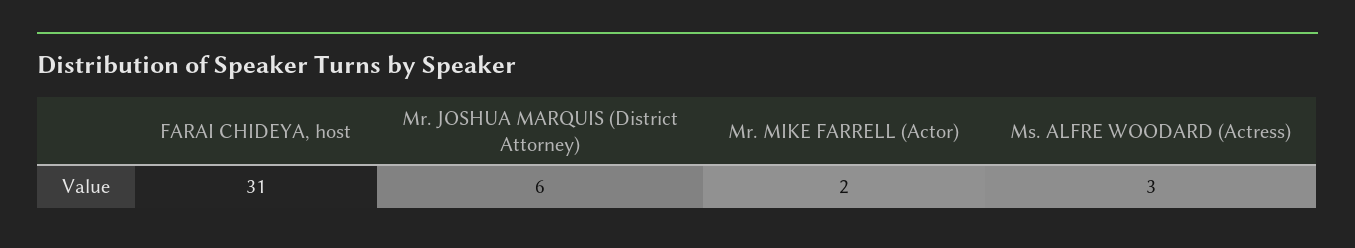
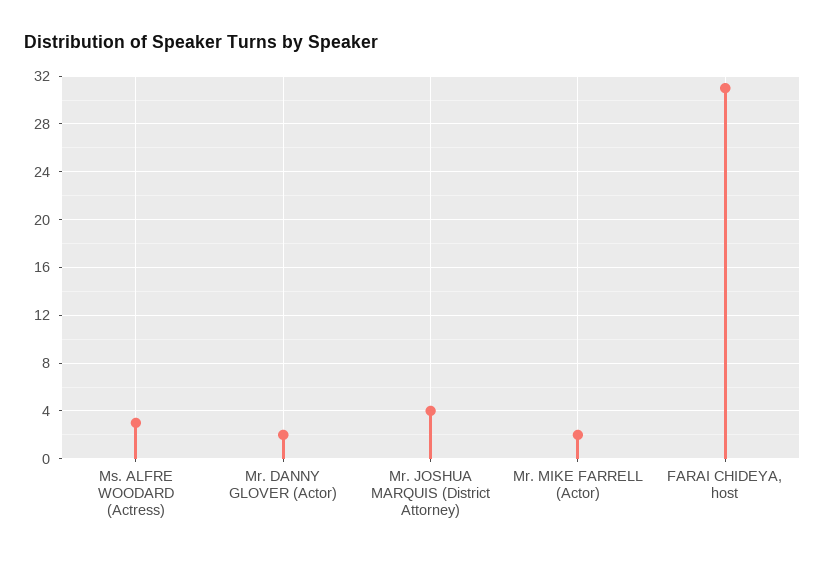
  {
    "FARAI CHIDEYA, host": 31,
-   "Mr. JOSHUA MARQUIS (District Attorney)": 6,
+   "Mr. JOSHUA MARQUIS (District Attorney)": 4,
    "Mr. MIKE FARRELL (Actor)": 2,
-   "Ms. ALFRE WOODARD (Actress)": 3
+   "Ms. ALFRE WOODARD (Actress)": 3,
+   "Mr. DANNY GLOVER (Actor)": 2
  }

